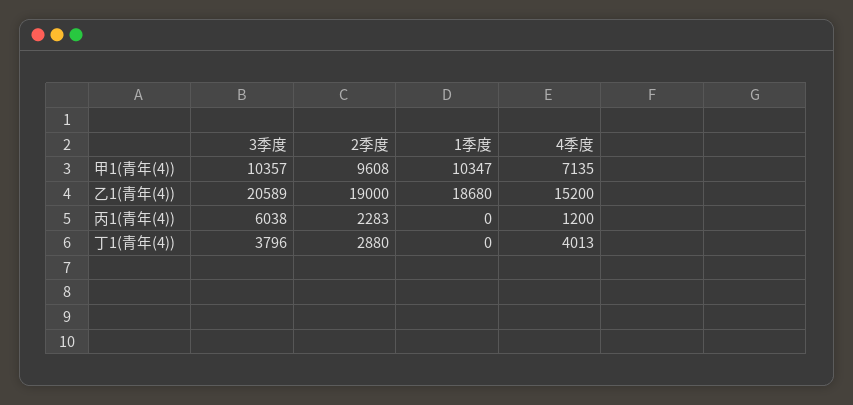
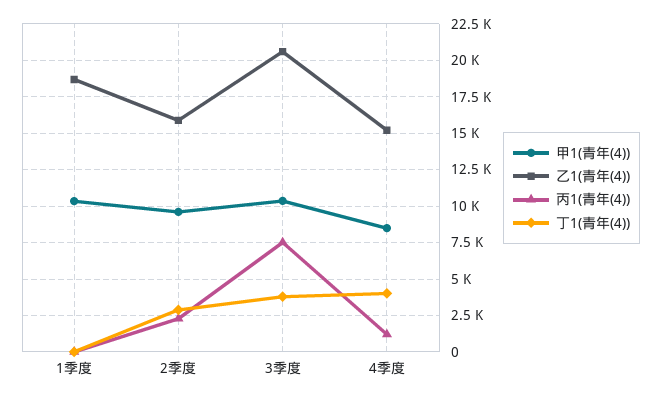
  {
    "甲1(青年(4))": {
      "3季度": 10357,
      "2季度": 9608,
      "1季度": 10347,
-     "4季度": 7135
+     "4季度": 8500
    },
    "乙1(青年(4))": {
      "3季度": 20589,
-     "2季度": 19000,
+     "2季度": 16000,
      "1季度": 18680,
      "4季度": 15200
    },
    "丙1(青年(4))": {
-     "3季度": 6038,
+     "3季度": 7500,
      "2季度": 2283,
      "1季度": 0,
      "4季度": 1200
    },
    "丁1(青年(4))": {
      "3季度": 3796,
      "2季度": 2880,
      "1季度": 0,
      "4季度": 4013
    }
  }

